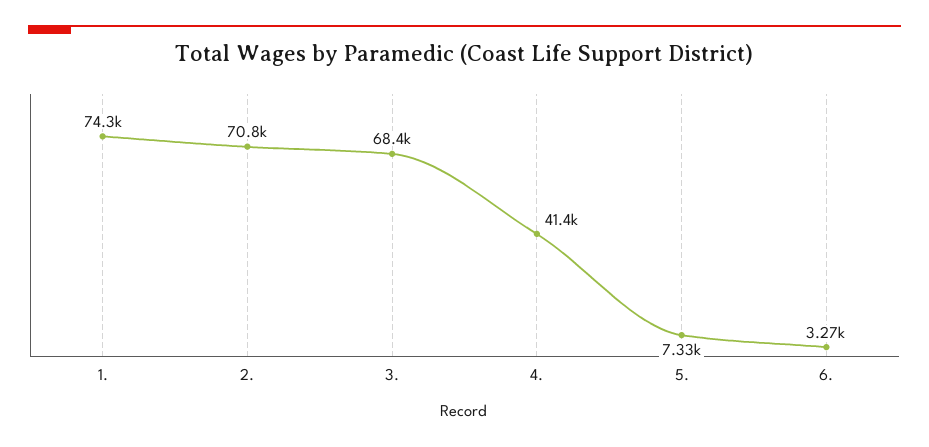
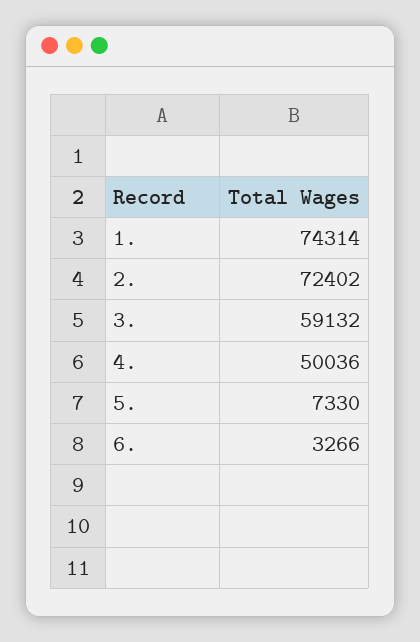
  {
    "1.": 74314,
-   "2.": 70800,
+   "2.": 72402,
-   "3.": 68400,
+   "3.": 59132,
-   "4.": 41400,
+   "4.": 50036,
    "5.": 7330,
    "6.": 3266
  }

